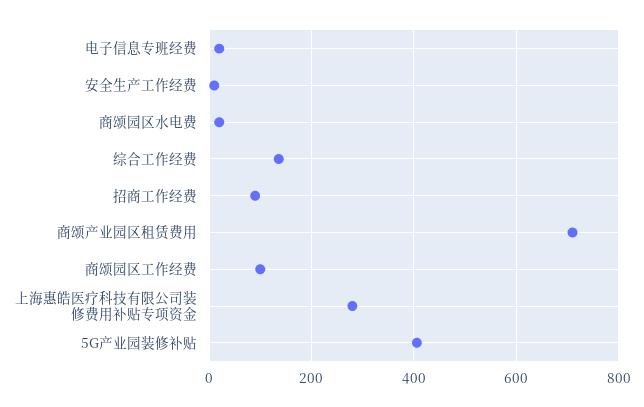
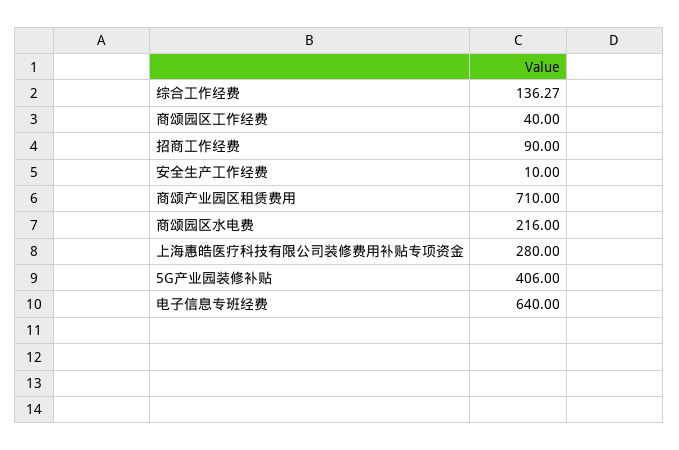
  {
-   "电子信息专班经费": 20,
+   "电子信息专班经费": 640,
    "安全生产工作经费": 10,
-   "商颂园区水电费": 20,
+   "商颂园区水电费": 216,
    "综合工作经费": 136.27,
    "招商工作经费": 90,
    "商颂产业园区租赁费用": 710,
-   "商颂园区工作经费": 100,
+   "商颂园区工作经费": 40,
    "上海惠皓医疗科技有限公司装修费用补贴专项资金": 280,
    "5G产业园装修补贴": 406
  }

